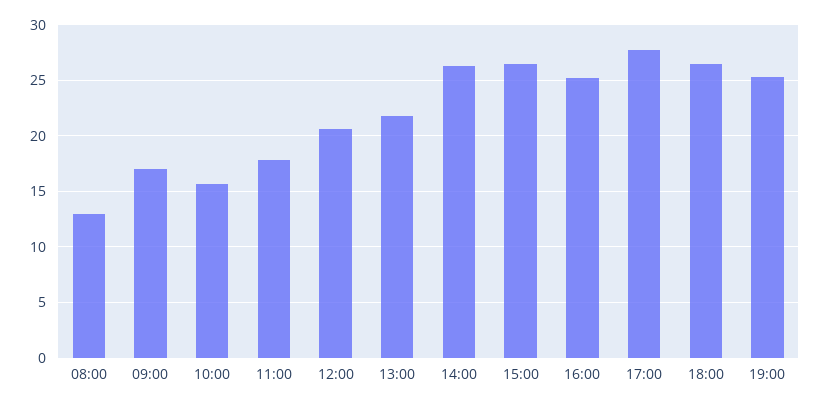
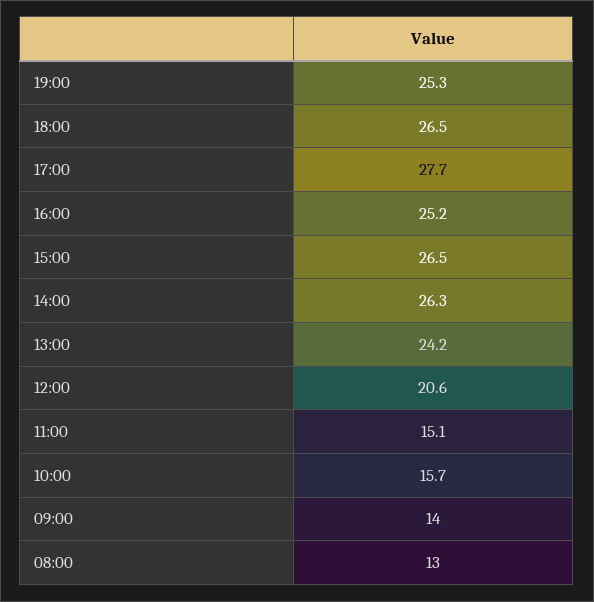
  {
    "08:00": 13,
-   "09:00": 17,
+   "09:00": 14,
    "10:00": 15.7,
-   "11:00": 18,
+   "11:00": 15.1,
    "12:00": 20.6,
-   "13:00": 22,
+   "13:00": 24.2,
    "14:00": 26.3,
    "15:00": 26.5,
    "16:00": 25.2,
    "17:00": 27.7,
    "18:00": 26.5,
    "19:00": 25.3
  }

